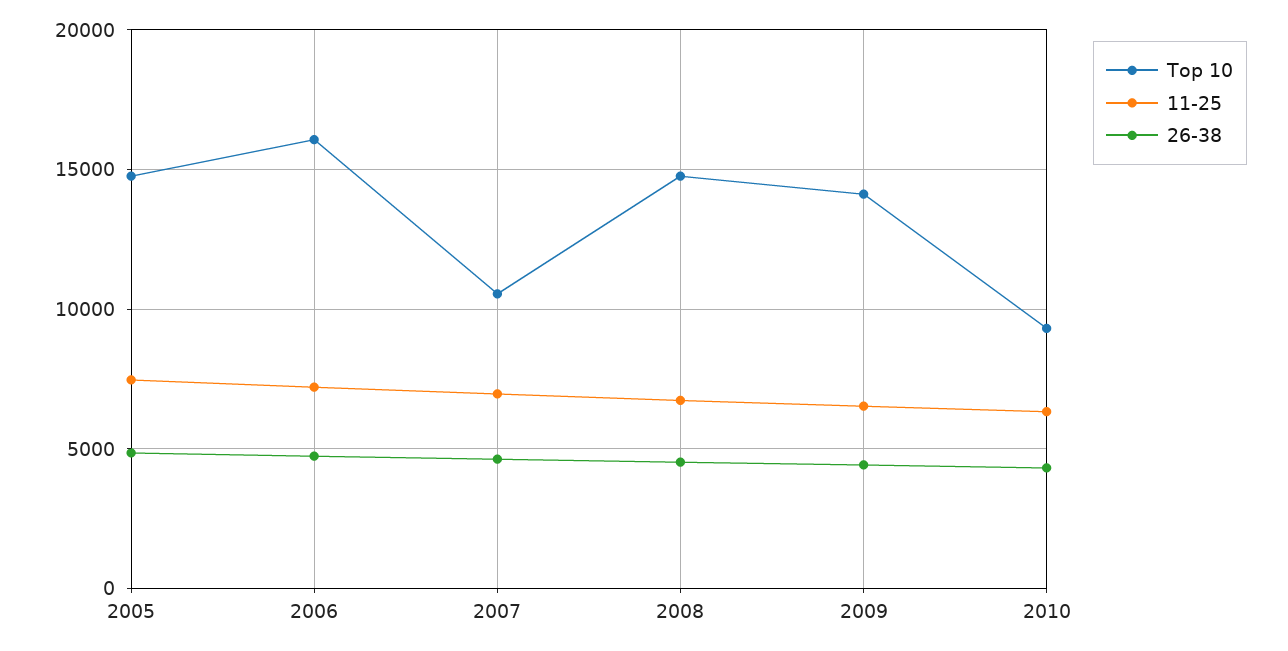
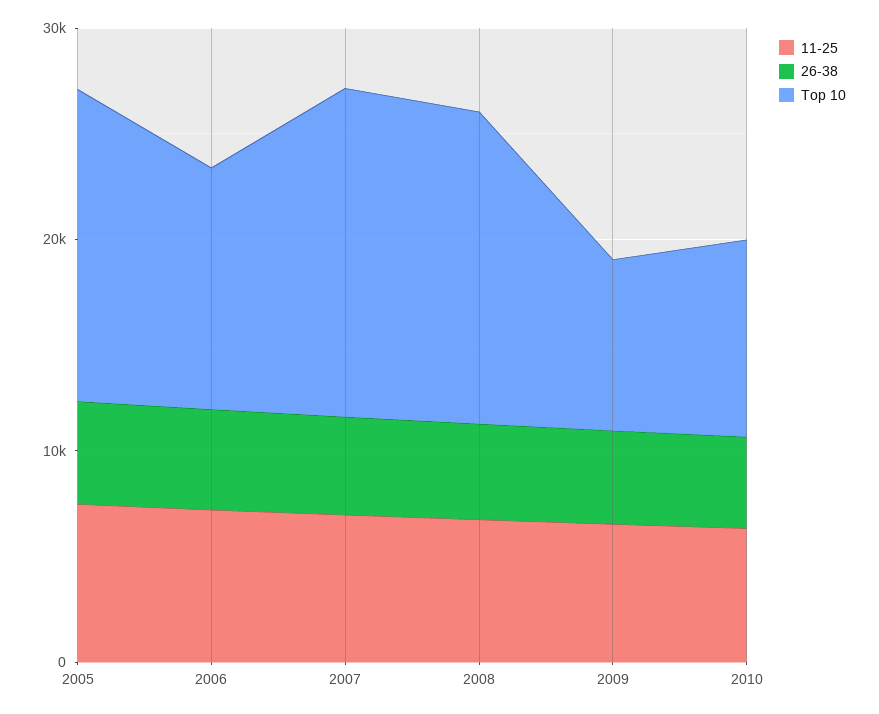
  {
    "Top 10": {
      "2005": 15000,
-     "2006": 16000,
+     "2006": 12000,
-     "2007": 10500,
+     "2007": 16000,
      "2008": 15000,
-     "2009": 14000,
+     "2009": 8000,
      "2010": 9500
    },
    "11-25": {
      "2005": 7500,
      "2006": 7000,
      "2007": 7000,
      "2008": 6500,
      "2009": 6500,
      "2010": 6500
    },
    "26-38": {
      "2005": 5000,
      "2006": 4500,
      "2007": 4500,
      "2008": 4500,
      "2009": 4500,
      "2010": 4500
    }
  }

